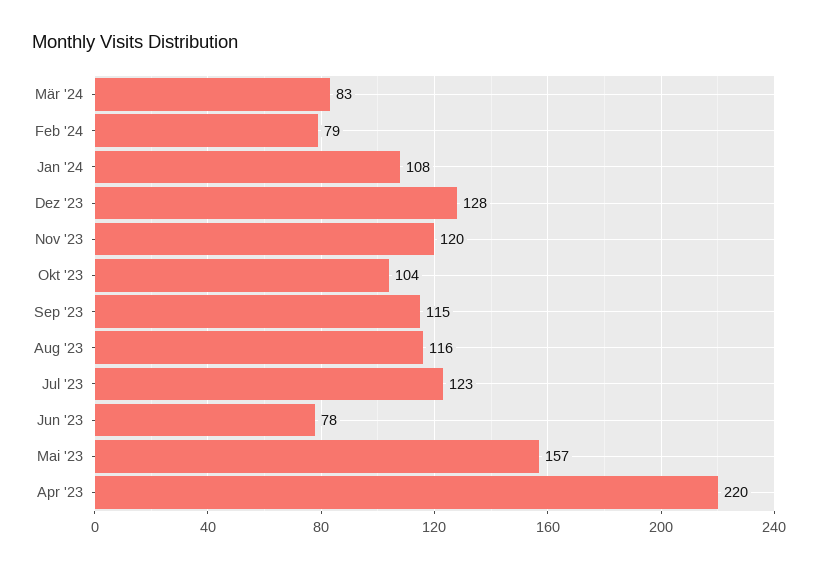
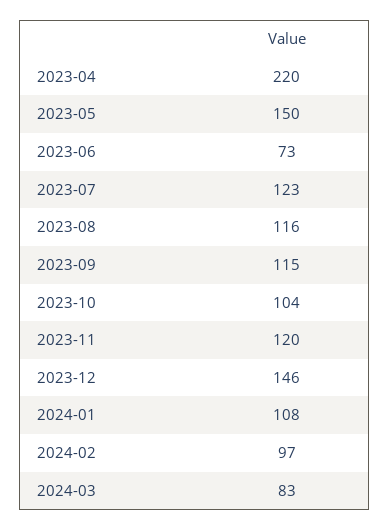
  {
    "Mär '24": 83,
-   "Feb '24": 79,
+   "Feb '24": 97,
    "Jan '24": 108,
-   "Dez '23": 128,
+   "Dez '23": 146,
    "Nov '23": 120,
    "Okt '23": 104,
    "Sep '23": 115,
    "Aug '23": 116,
    "Jul '23": 123,
-   "Jun '23": 78,
+   "Jun '23": 73,
-   "Mai '23": 157,
+   "Mai '23": 150,
    "Apr '23": 220
  }

